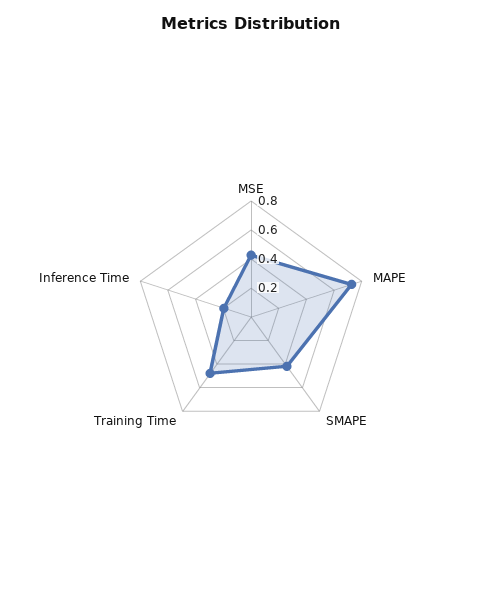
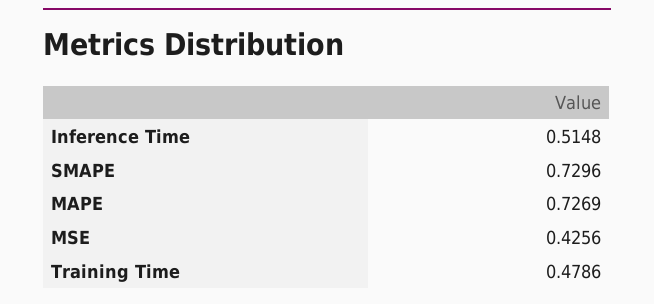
  {
    "MSE": 0.4256,
    "MAPE": 0.7269,
-   "SMAPE": 0.4,
+   "SMAPE": 0.7296,
    "Training Time": 0.4786,
-   "Inference Time": 0.2
+   "Inference Time": 0.5148
  }

